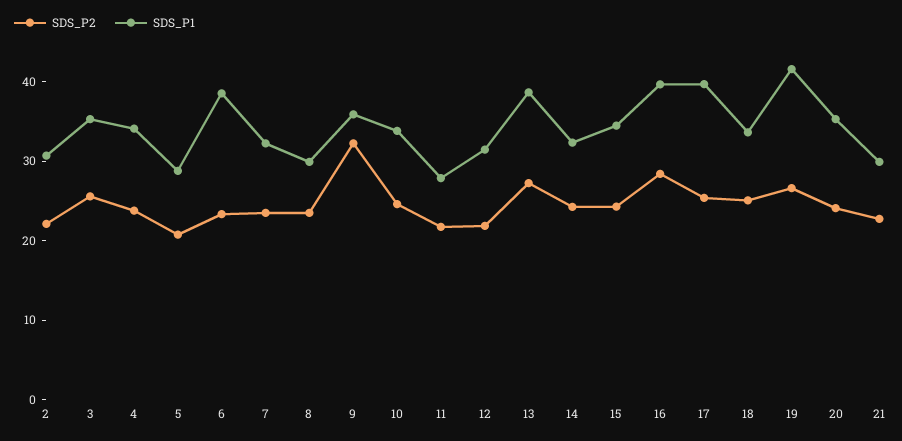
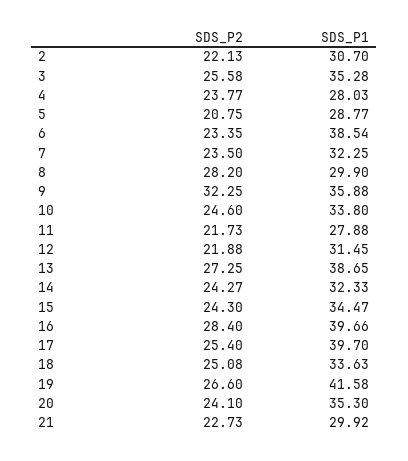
  {
    "SDS_P2": {
      "2": 22.13,
      "3": 25.58,
      "4": 23.77,
      "5": 20.75,
      "6": 23.35,
      "7": 23.5,
-     "8": 24,
+     "8": 28.2,
      "9": 32.25,
      "10": 24.6,
      "11": 21.73,
      "12": 21.88,
      "13": 27.25,
      "14": 24.27,
      "15": 24.3,
      "16": 28.4,
      "17": 25.4,
      "18": 25.08,
      "19": 26.6,
      "20": 24.1,
      "21": 22.73
    },
    "SDS_P1": {
      "2": 30.7,
      "3": 35.28,
-     "4": 34,
+     "4": 28.03,
      "5": 28.77,
      "6": 38.54,
      "7": 32.25,
      "8": 29.9,
      "9": 35.88,
      "10": 33.8,
      "11": 27.88,
      "12": 31.45,
      "13": 38.65,
      "14": 32.33,
      "15": 34.47,
      "16": 39.66,
      "17": 39.7,
      "18": 33.63,
      "19": 41.58,
      "20": 35.3,
      "21": 29.92
    }
  }

